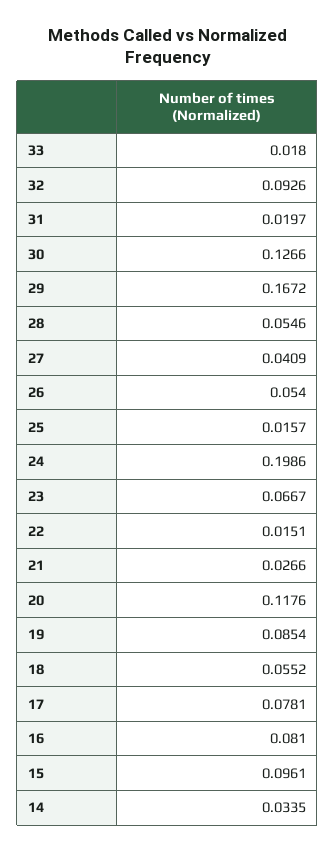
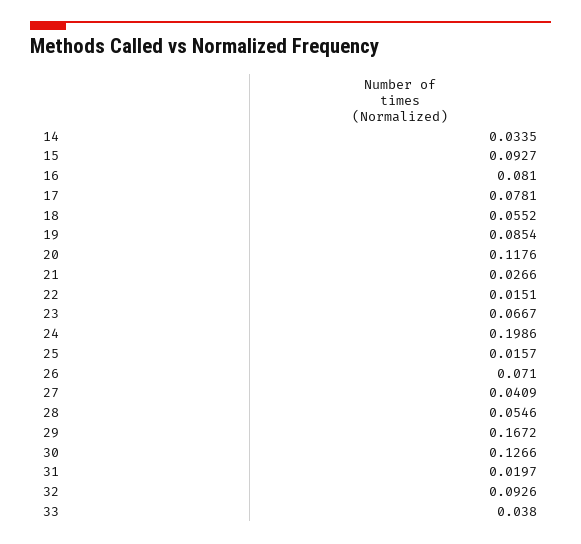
  {
-   "33": 0.018,
+   "33": 0.038,
    "32": 0.0926,
    "31": 0.0197,
    "30": 0.1266,
    "29": 0.1672,
    "28": 0.0546,
    "27": 0.0409,
-   "26": 0.054,
+   "26": 0.071,
    "25": 0.0157,
    "24": 0.1986,
    "23": 0.0667,
    "22": 0.0151,
    "21": 0.0266,
    "20": 0.1176,
    "19": 0.0854,
    "18": 0.0552,
    "17": 0.0781,
    "16": 0.081,
-   "15": 0.0961,
+   "15": 0.0927,
    "14": 0.0335
  }

